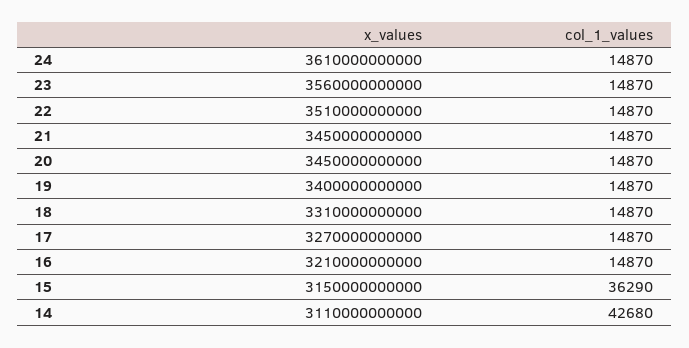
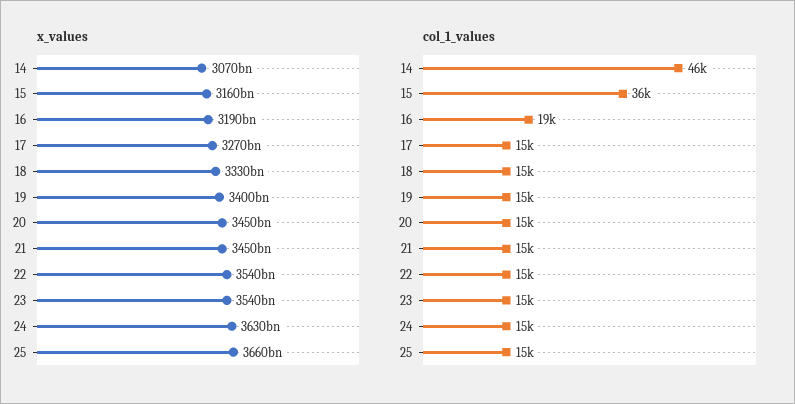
  {
    "x_values": {
-     "24": 3610000000000,
+     "24": 3630000000000,
-     "23": 3560000000000,
+     "23": 3540000000000,
-     "22": 3510000000000,
+     "22": 3540000000000,
      "21": 3450000000000,
      "20": 3450000000000,
      "19": 3400000000000,
-     "18": 3310000000000,
+     "18": 3330000000000,
      "17": 3270000000000,
-     "16": 3210000000000,
+     "16": 3190000000000,
-     "15": 3150000000000,
+     "15": 3160000000000,
-     "14": 3110000000000
+     "14": 3070000000000,
+     "25": 3660000000000
    },
    "col_1_values": {
      "24": 14870,
      "23": 14870,
      "22": 14870,
      "21": 14870,
      "20": 14870,
      "19": 14870,
      "18": 14870,
      "17": 14870,
-     "16": 14870,
+     "16": 19000,
      "15": 36290,
-     "14": 42680
+     "14": 46000,
+     "25": 15000
    }
  }

